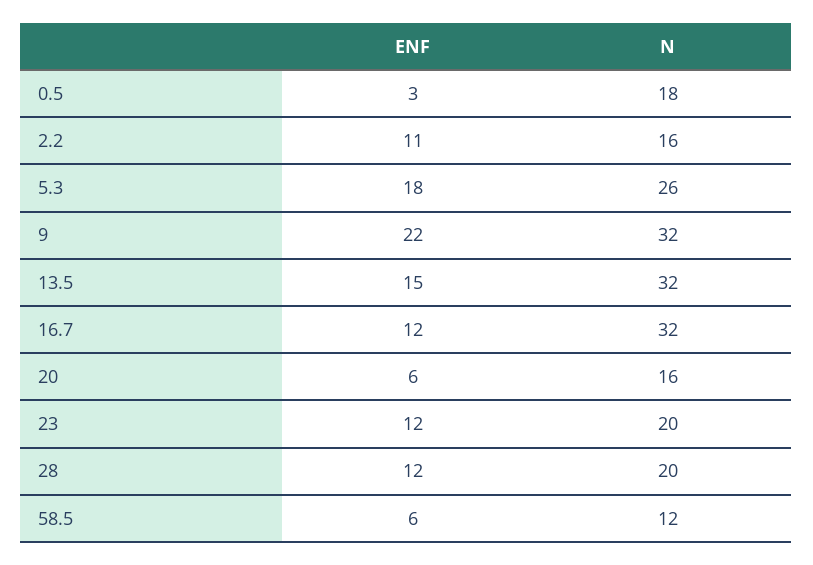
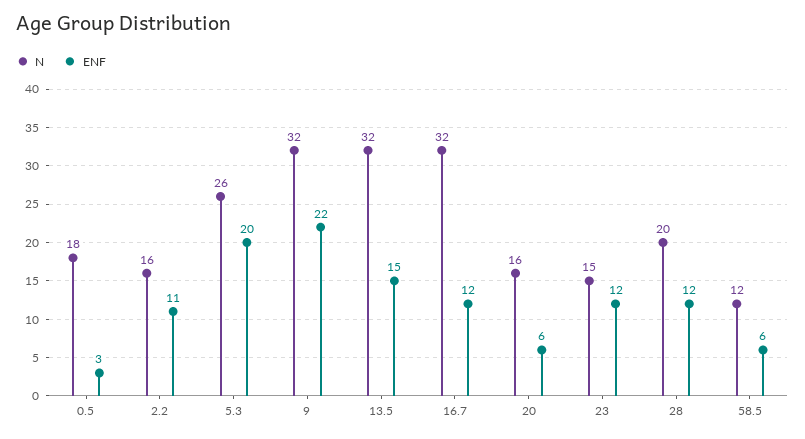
  {
    "ENF": {
      "0.5": 3,
      "2.2": 11,
-     "5.3": 18,
+     "5.3": 20,
      "9": 22,
      "13.5": 15,
      "16.7": 12,
      "20": 6,
      "23": 12,
      "28": 12,
      "58.5": 6
    },
    "N": {
      "0.5": 18,
      "2.2": 16,
      "5.3": 26,
      "9": 32,
      "13.5": 32,
      "16.7": 32,
      "20": 16,
-     "23": 20,
+     "23": 15,
      "28": 20,
      "58.5": 12
    }
  }

